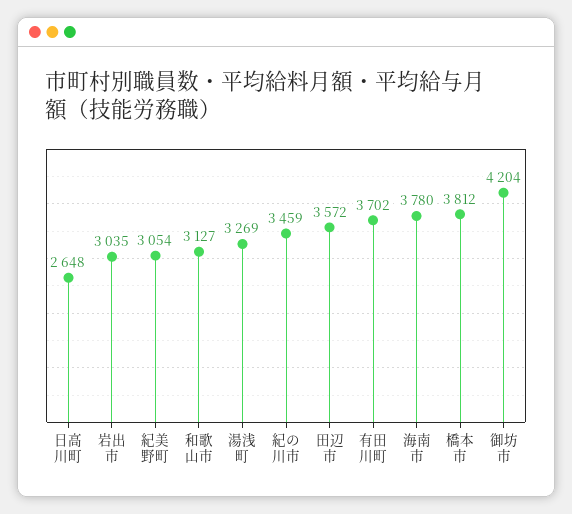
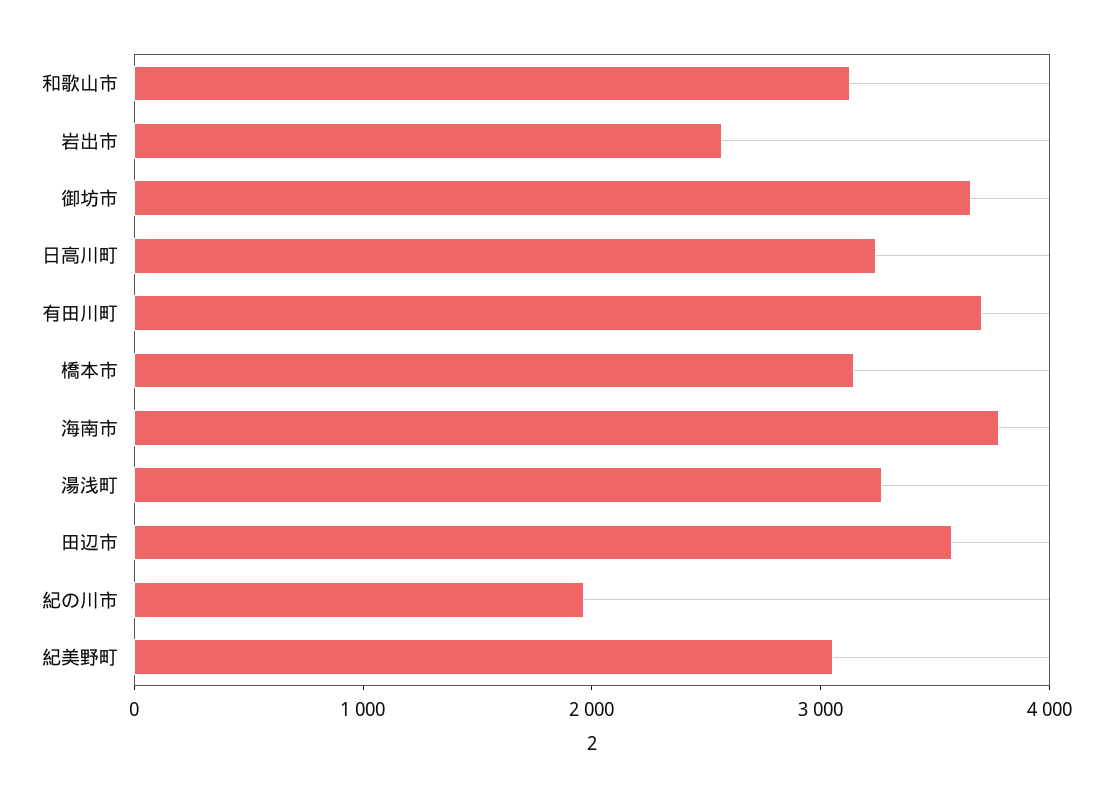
  {
-   "日高川町": 2648,
+   "日高川町": 3200,
-   "岩出市": 3035,
+   "岩出市": 2600,
    "紀美野町": 3054,
    "和歌山市": 3127,
    "湯浅町": 3269,
-   "紀の川市": 3459,
+   "紀の川市": 2000,
    "田辺市": 3572,
    "有田川町": 3702,
    "海南市": 3780,
-   "橋本市": 3812,
+   "橋本市": 3200,
-   "御坊市": 4204
+   "御坊市": 3600
  }

